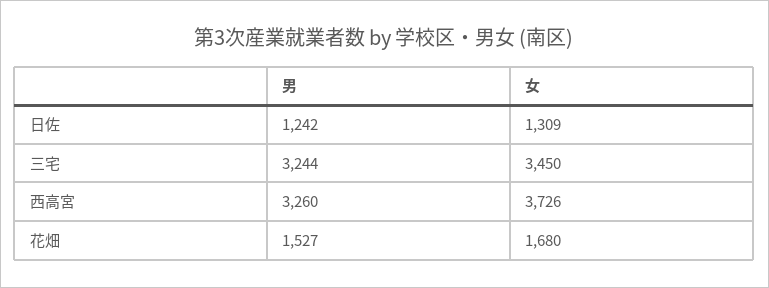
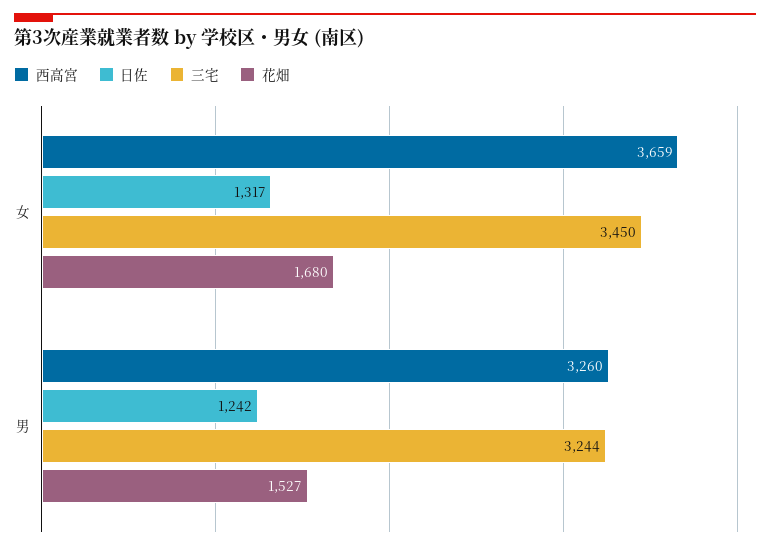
  {
    "日佐": {
      "男": 1242,
-     "女": 1309
+     "女": 1317
    },
    "三宅": {
      "男": 3244,
      "女": 3450
    },
    "西高宮": {
      "男": 3260,
-     "女": 3726
+     "女": 3659
    },
    "花畑": {
      "男": 1527,
      "女": 1680
    }
  }

